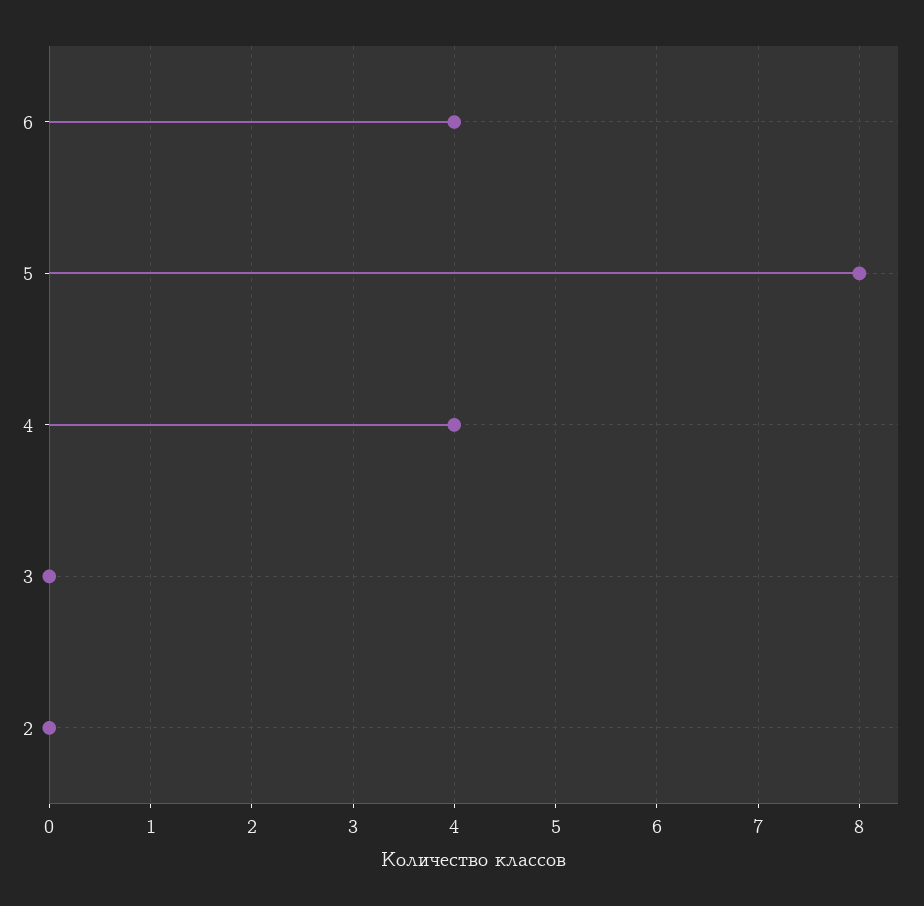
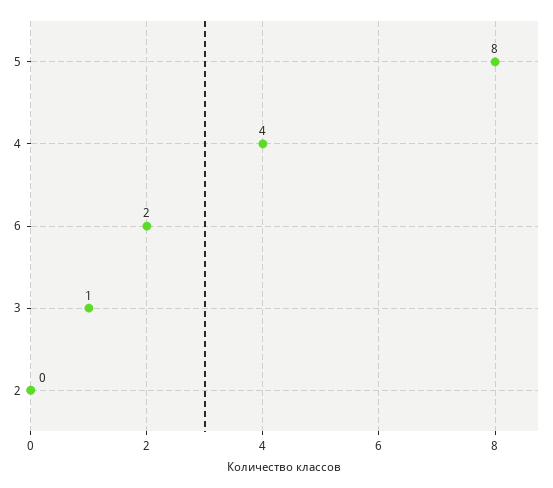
  {
-   "6": 4,
+   "6": 2,
    "5": 8,
    "4": 4,
-   "3": 0,
+   "3": 1,
    "2": 0
  }

